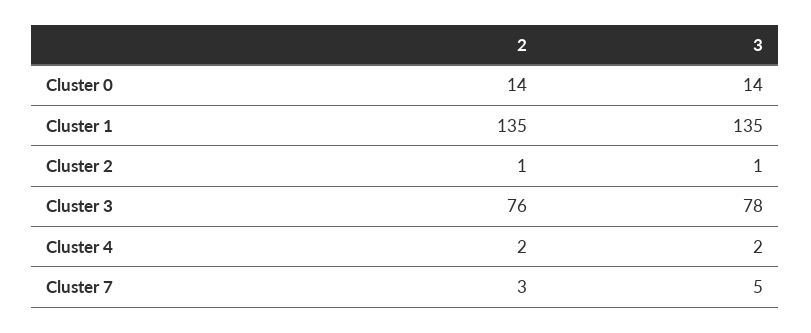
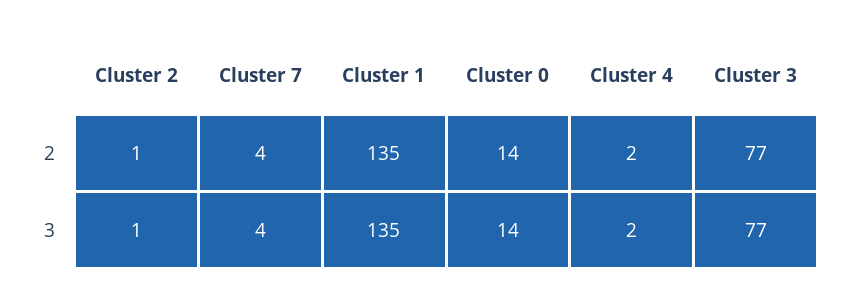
  {
    "2": {
      "Cluster 0": 14,
      "Cluster 1": 135,
      "Cluster 2": 1,
-     "Cluster 3": 76,
+     "Cluster 3": 77,
      "Cluster 4": 2,
-     "Cluster 7": 3
+     "Cluster 7": 4
    },
    "3": {
      "Cluster 0": 14,
      "Cluster 1": 135,
      "Cluster 2": 1,
-     "Cluster 3": 78,
+     "Cluster 3": 77,
      "Cluster 4": 2,
-     "Cluster 7": 5
+     "Cluster 7": 4
    }
  }

